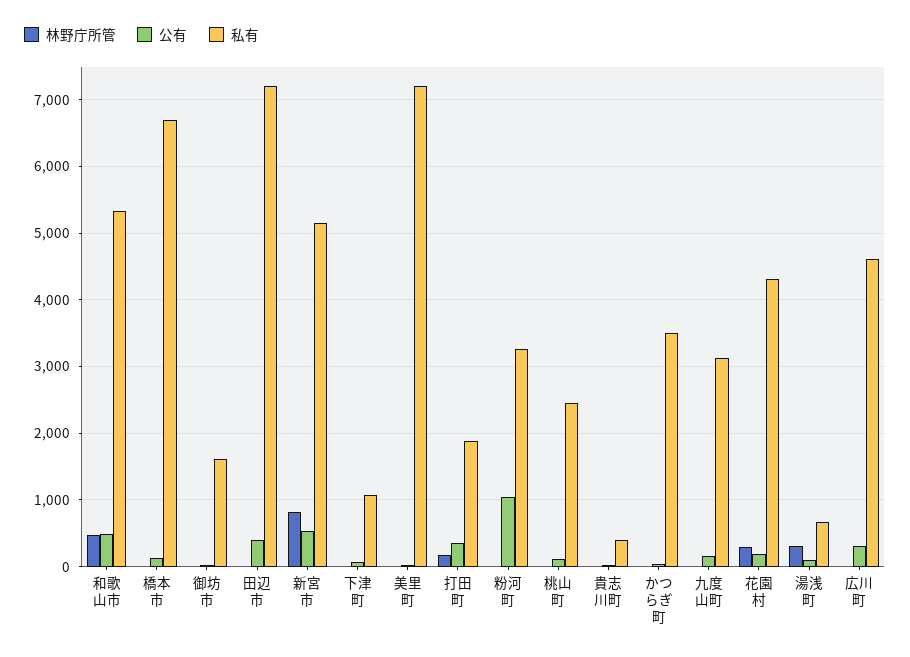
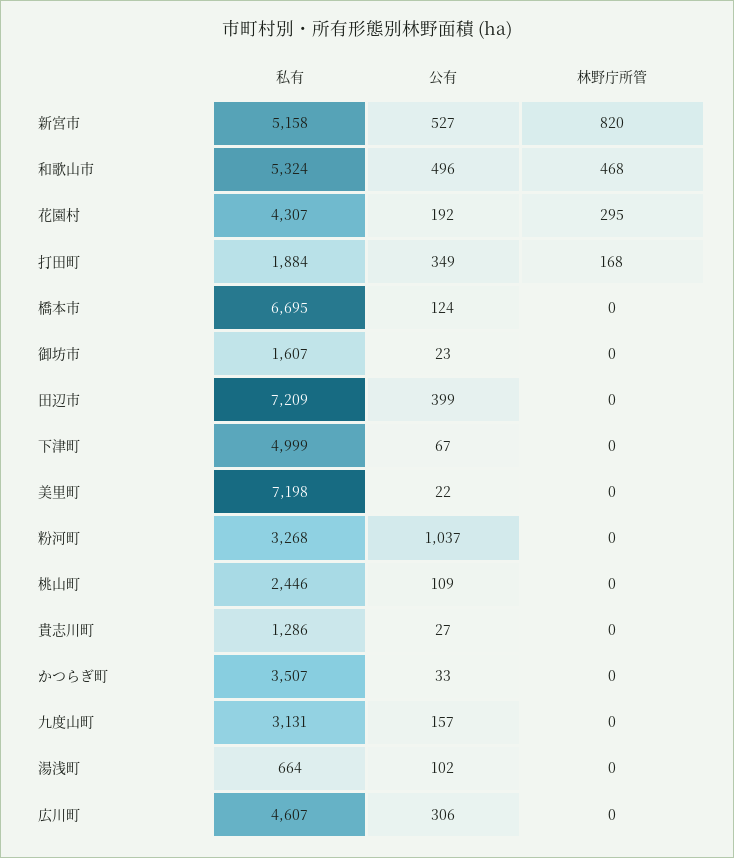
  {
    "林野庁所管": {
      "和歌山市": 468,
      "橋本市": 0,
      "御坊市": 0,
      "田辺市": 0,
      "新宮市": 820,
      "下津町": 0,
      "美里町": 0,
      "打田町": 168,
      "粉河町": 0,
      "桃山町": 0,
      "貴志川町": 0,
      "かつらぎ町": 0,
      "九度山町": 0,
      "花園村": 295,
-     "湯浅町": 300,
+     "湯浅町": 0,
      "広川町": 0
    },
    "公有": {
      "和歌山市": 496,
      "橋本市": 124,
      "御坊市": 23,
      "田辺市": 399,
      "新宮市": 527,
      "下津町": 67,
      "美里町": 22,
      "打田町": 349,
      "粉河町": 1037,
      "桃山町": 109,
      "貴志川町": 27,
      "かつらぎ町": 33,
      "九度山町": 157,
      "花園村": 192,
      "湯浅町": 102,
      "広川町": 306
    },
    "私有": {
      "和歌山市": 5324,
      "橋本市": 6695,
      "御坊市": 1607,
      "田辺市": 7209,
      "新宮市": 5158,
-     "下津町": 1100,
+     "下津町": 4999,
      "美里町": 7198,
      "打田町": 1884,
      "粉河町": 3268,
      "桃山町": 2446,
-     "貴志川町": 400,
+     "貴志川町": 1286,
      "かつらぎ町": 3507,
      "九度山町": 3131,
      "花園村": 4307,
      "湯浅町": 664,
      "広川町": 4607
    }
  }

